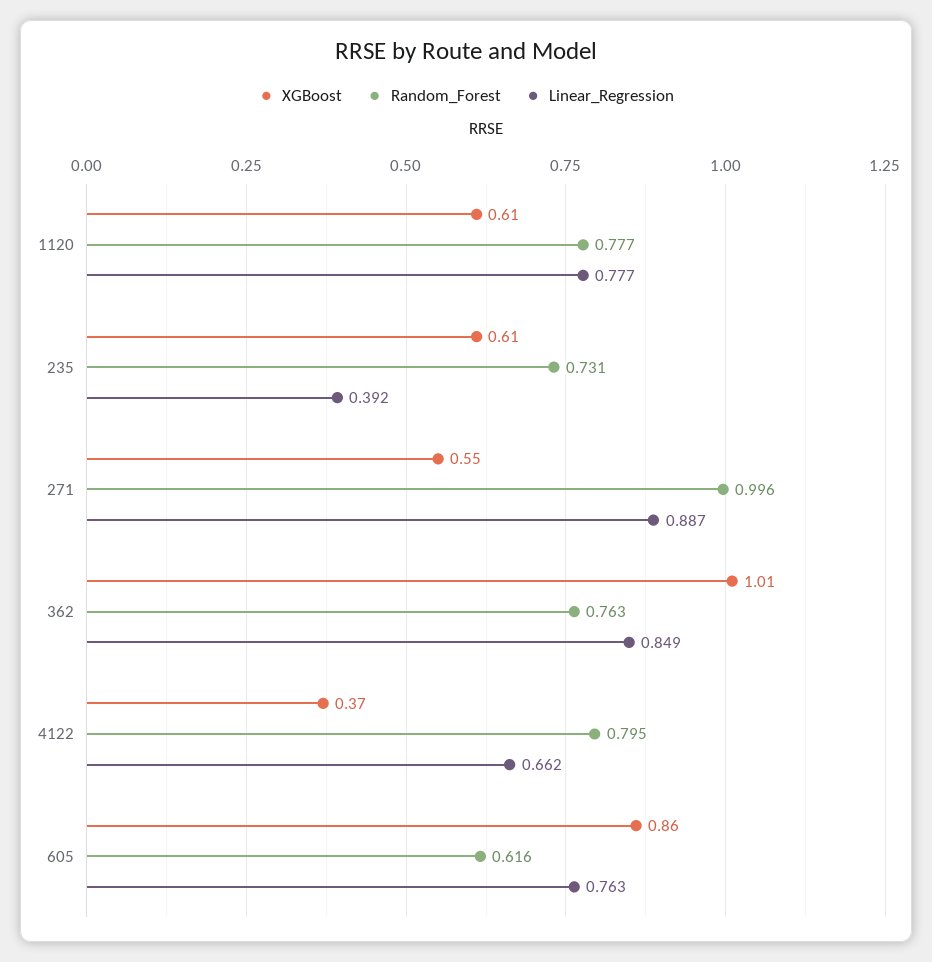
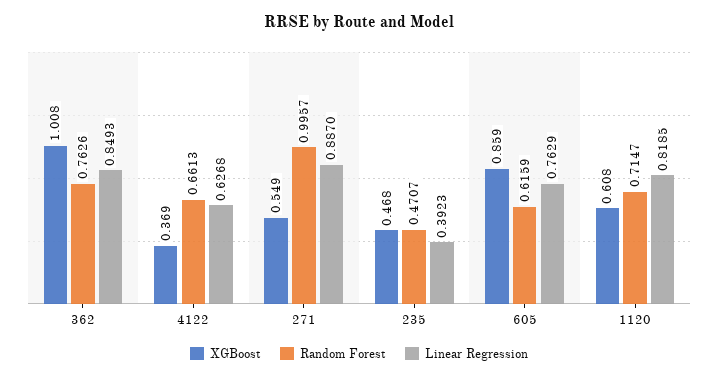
  {
    "XGBoost": {
      "1120": 0.608,
-     "235": 0.61,
+     "235": 0.468,
      "271": 0.549,
      "362": 1.008,
      "4122": 0.369,
      "605": 0.859
    },
    "Random_Forest": {
-     "1120": 0.777,
+     "1120": 0.7147,
-     "235": 0.731,
+     "235": 0.4707,
      "271": 0.9957,
      "362": 0.7626,
-     "4122": 0.795,
+     "4122": 0.6613,
      "605": 0.6159
    },
    "Linear_Regression": {
-     "1120": 0.777,
+     "1120": 0.8185,
      "235": 0.3923,
      "271": 0.887,
      "362": 0.8493,
-     "4122": 0.662,
+     "4122": 0.6268,
      "605": 0.7629
    }
  }

